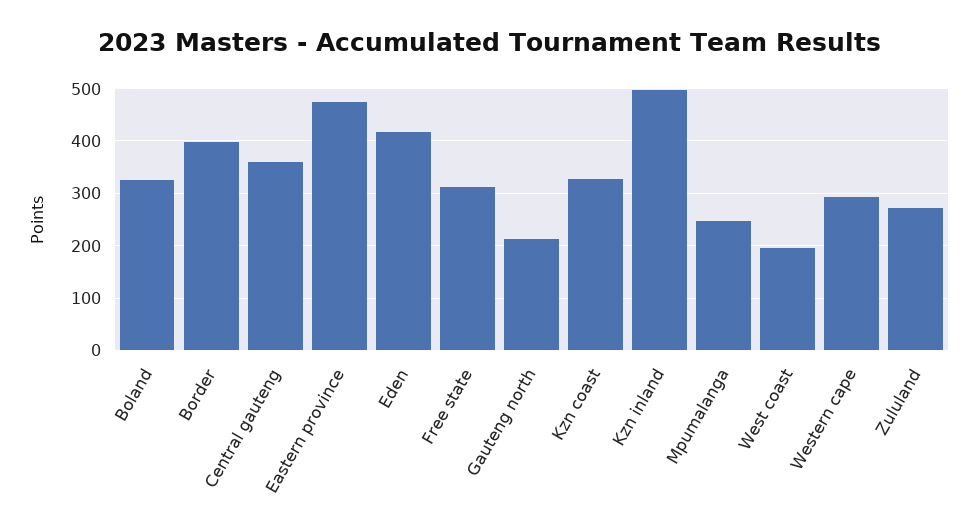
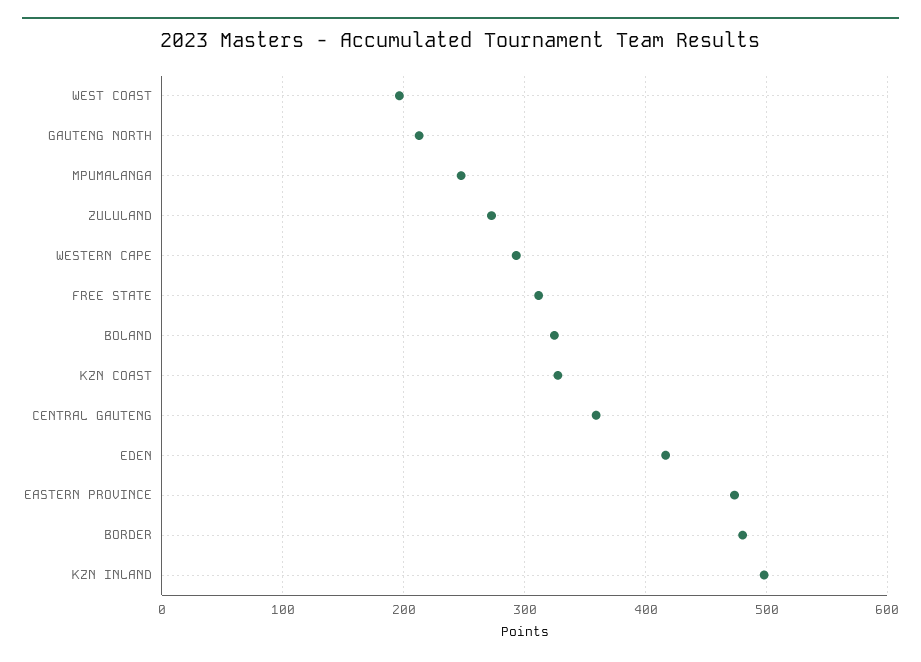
  {
    "Boland": 320,
-   "Border": 400,
+   "Border": 480,
    "Central gauteng": 360,
    "Eastern province": 470,
    "Eden": 420,
    "Free state": 310,
    "Gauteng north": 210,
    "Kzn coast": 330,
    "Kzn inland": 500,
    "Mpumalanga": 250,
    "West coast": 200,
    "Western cape": 290,
    "Zululand": 270
  }

